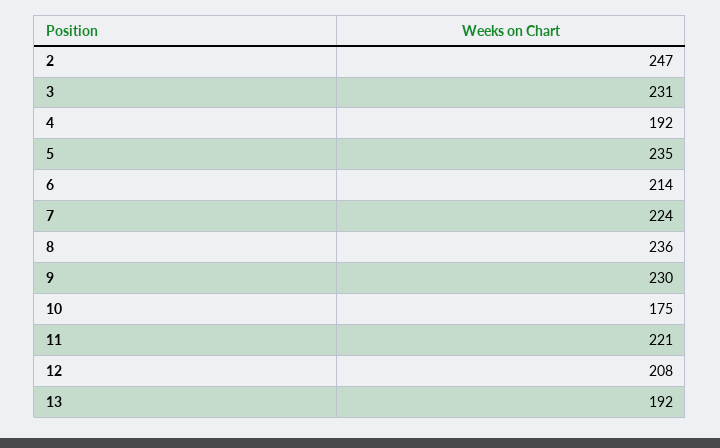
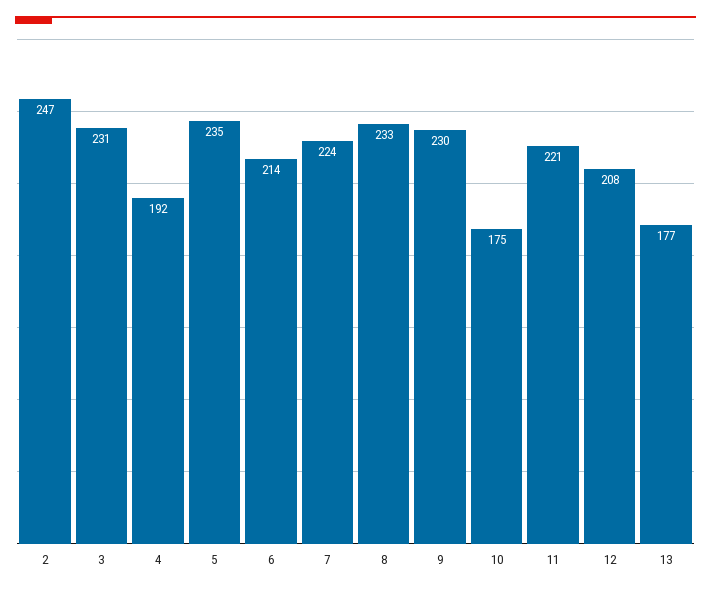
  {
    "2": 247,
    "3": 231,
    "4": 192,
    "5": 235,
    "6": 214,
    "7": 224,
-   "8": 236,
+   "8": 233,
    "9": 230,
    "10": 175,
    "11": 221,
    "12": 208,
-   "13": 192
+   "13": 177
  }

